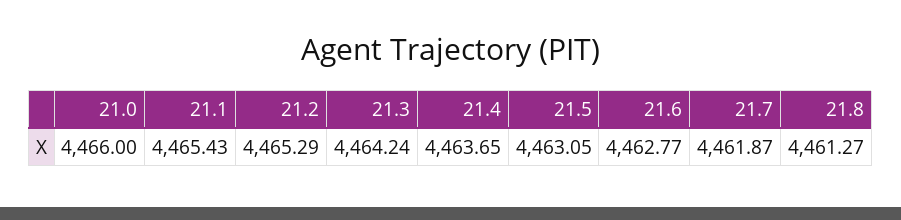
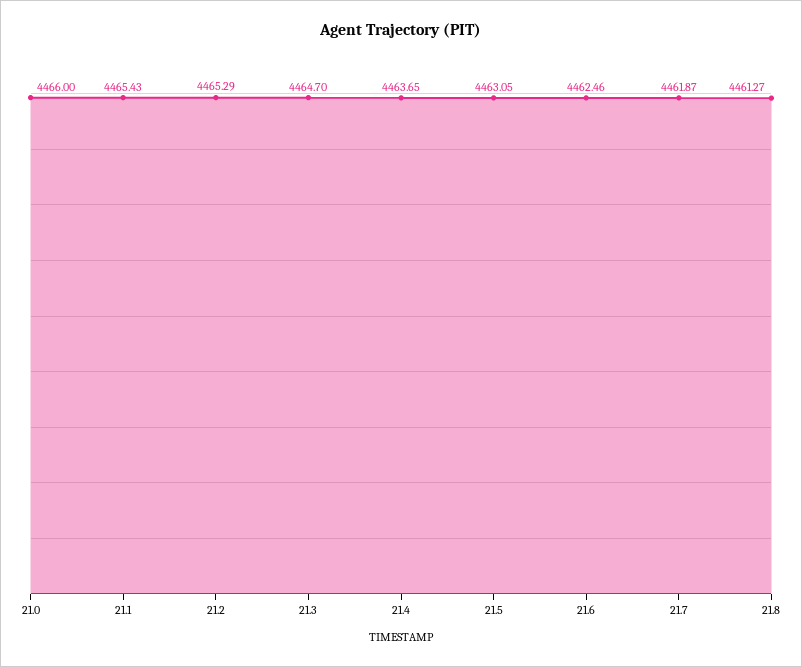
  {
    "21.0": 4466,
    "21.1": 4465.43,
    "21.2": 4465.29,
-   "21.3": 4464.24,
+   "21.3": 4464.7,
    "21.4": 4463.65,
    "21.5": 4463.05,
-   "21.6": 4462.77,
+   "21.6": 4462.46,
    "21.7": 4461.87,
    "21.8": 4461.27
  }

